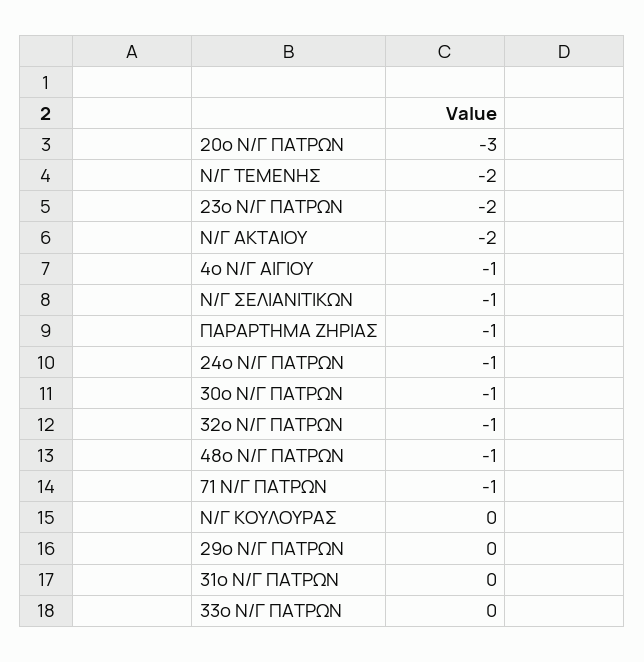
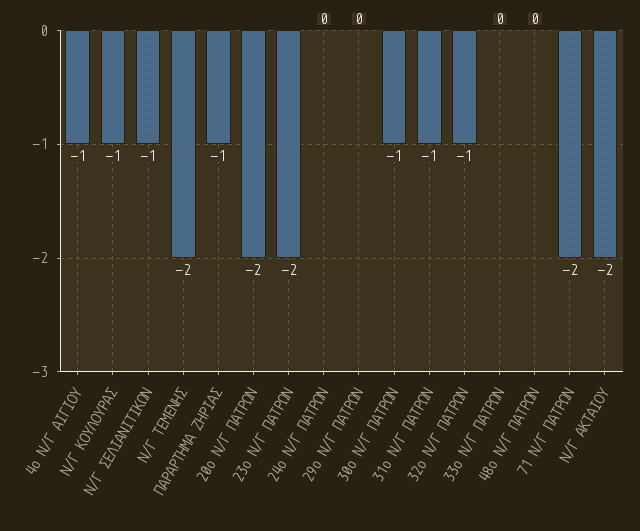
  {
-   "20ο Ν/Γ ΠΑΤΡΩΝ": -3,
+   "20ο Ν/Γ ΠΑΤΡΩΝ": -2,
    "Ν/Γ ΤΕΜΕΝΗΣ": -2,
    "23ο Ν/Γ ΠΑΤΡΩΝ": -2,
    "Ν/Γ ΑΚΤΑΙΟΥ": -2,
    "4ο Ν/Γ ΑΙΓΙΟΥ": -1,
    "Ν/Γ ΣΕΛΙΑΝΙΤΙΚΩΝ": -1,
    "ΠΑΡΑΡΤΗΜΑ ΖΗΡΙΑΣ": -1,
-   "24ο Ν/Γ ΠΑΤΡΩΝ": -1,
+   "24ο Ν/Γ ΠΑΤΡΩΝ": 0,
    "30ο Ν/Γ ΠΑΤΡΩΝ": -1,
    "32ο Ν/Γ ΠΑΤΡΩΝ": -1,
-   "48ο Ν/Γ ΠΑΤΡΩΝ": -1,
+   "48ο Ν/Γ ΠΑΤΡΩΝ": 0,
-   "71 Ν/Γ ΠΑΤΡΩΝ": -1,
+   "71 Ν/Γ ΠΑΤΡΩΝ": -2,
-   "Ν/Γ ΚΟΥΛΟΥΡΑΣ": 0,
+   "Ν/Γ ΚΟΥΛΟΥΡΑΣ": -1,
    "29ο Ν/Γ ΠΑΤΡΩΝ": 0,
-   "31ο Ν/Γ ΠΑΤΡΩΝ": 0,
+   "31ο Ν/Γ ΠΑΤΡΩΝ": -1,
    "33ο Ν/Γ ΠΑΤΡΩΝ": 0
  }

